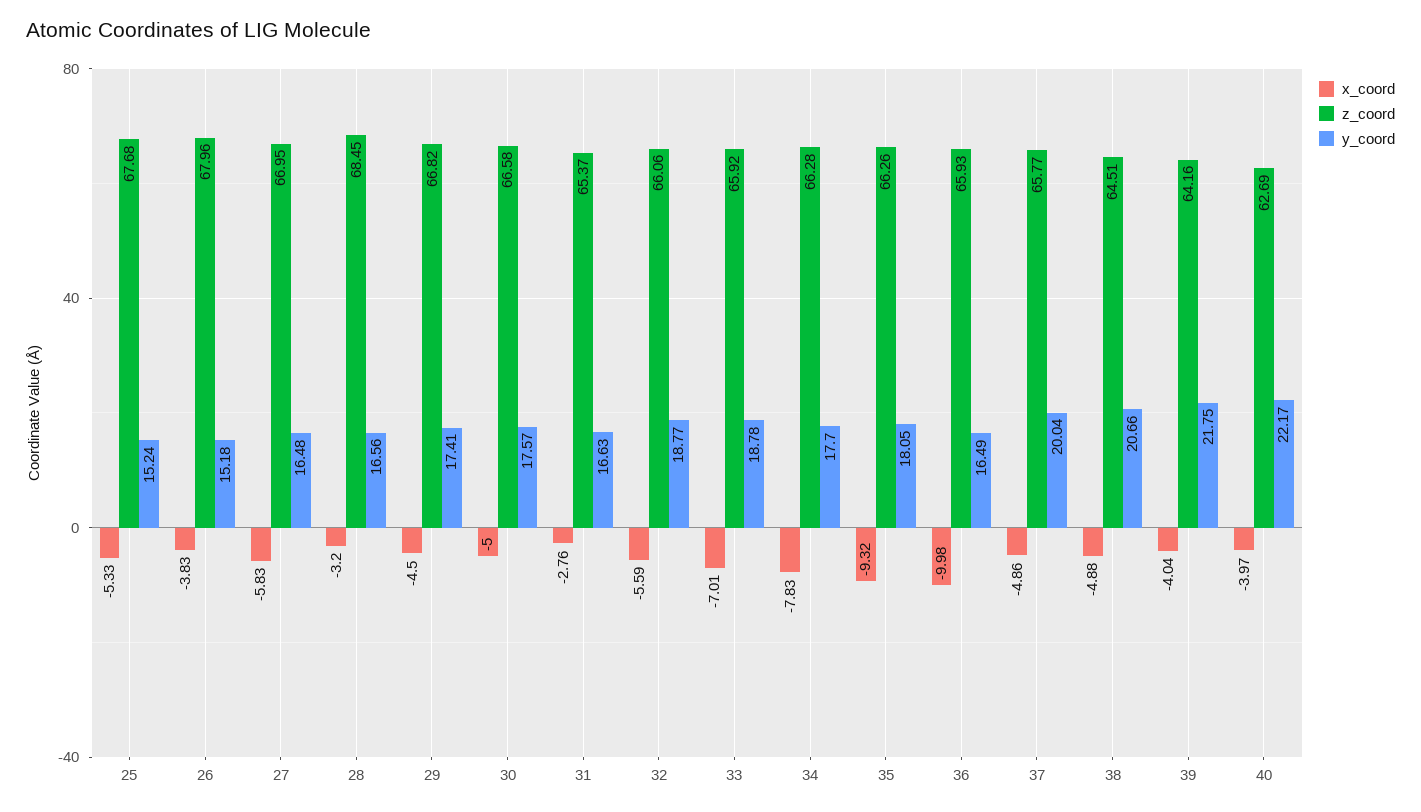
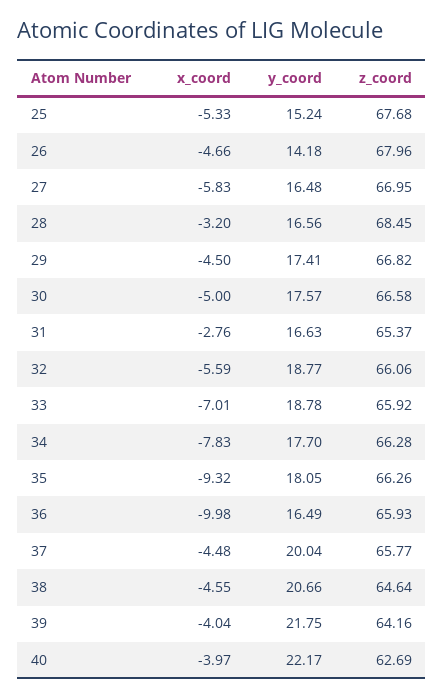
  {
    "x_coord": {
      "25": -5.33,
-     "26": -3.83,
+     "26": -4.66,
      "27": -5.83,
      "28": -3.2,
      "29": -4.5,
      "30": -5,
      "31": -2.76,
      "32": -5.59,
      "33": -7.01,
      "34": -7.83,
      "35": -9.32,
      "36": -9.98,
-     "37": -4.86,
+     "37": -4.48,
-     "38": -4.88,
+     "38": -4.55,
      "39": -4.04,
      "40": -3.97
    },
    "z_coord": {
      "25": 67.68,
      "26": 67.96,
      "27": 66.95,
      "28": 68.45,
      "29": 66.82,
      "30": 66.58,
      "31": 65.37,
      "32": 66.06,
      "33": 65.92,
      "34": 66.28,
      "35": 66.26,
      "36": 65.93,
      "37": 65.77,
-     "38": 64.51,
+     "38": 64.64,
      "39": 64.16,
      "40": 62.69
    },
    "y_coord": {
      "25": 15.24,
-     "26": 15.18,
+     "26": 14.18,
      "27": 16.48,
      "28": 16.56,
      "29": 17.41,
      "30": 17.57,
      "31": 16.63,
      "32": 18.77,
      "33": 18.78,
      "34": 17.7,
      "35": 18.05,
      "36": 16.49,
      "37": 20.04,
      "38": 20.66,
      "39": 21.75,
      "40": 22.17
    }
  }

